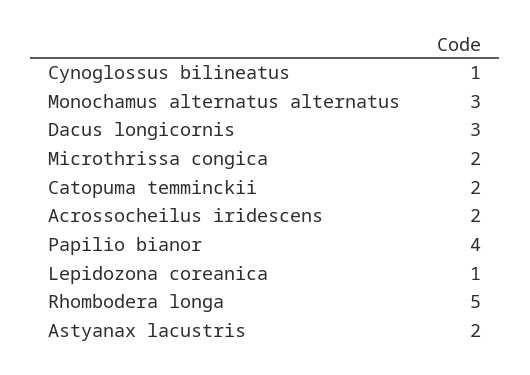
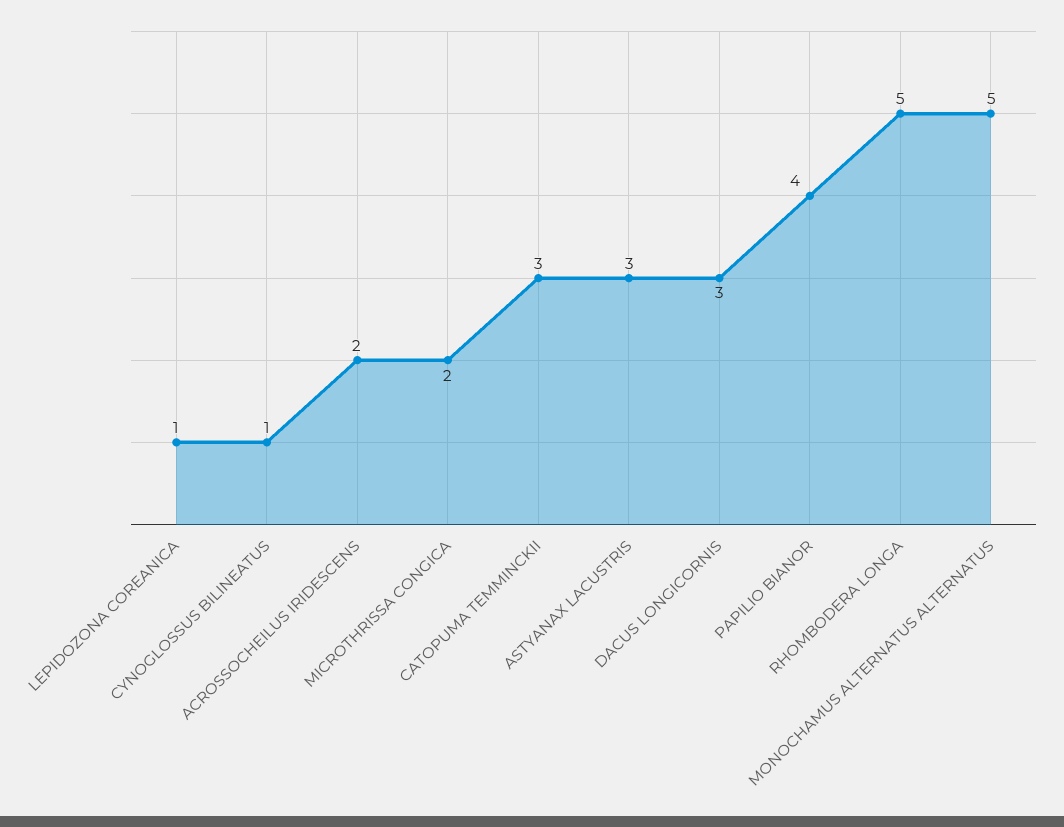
  {
    "Cynoglossus bilineatus": 1,
-   "Monochamus alternatus alternatus": 3,
+   "Monochamus alternatus alternatus": 5,
    "Dacus longicornis": 3,
    "Microthrissa congica": 2,
-   "Catopuma temminckii": 2,
+   "Catopuma temminckii": 3,
    "Acrossocheilus iridescens": 2,
    "Papilio bianor": 4,
    "Lepidozona coreanica": 1,
    "Rhombodera longa": 5,
-   "Astyanax lacustris": 2
+   "Astyanax lacustris": 3
  }

